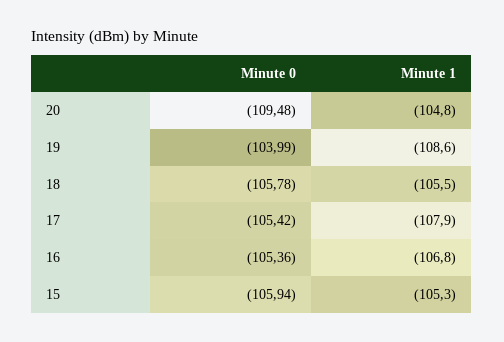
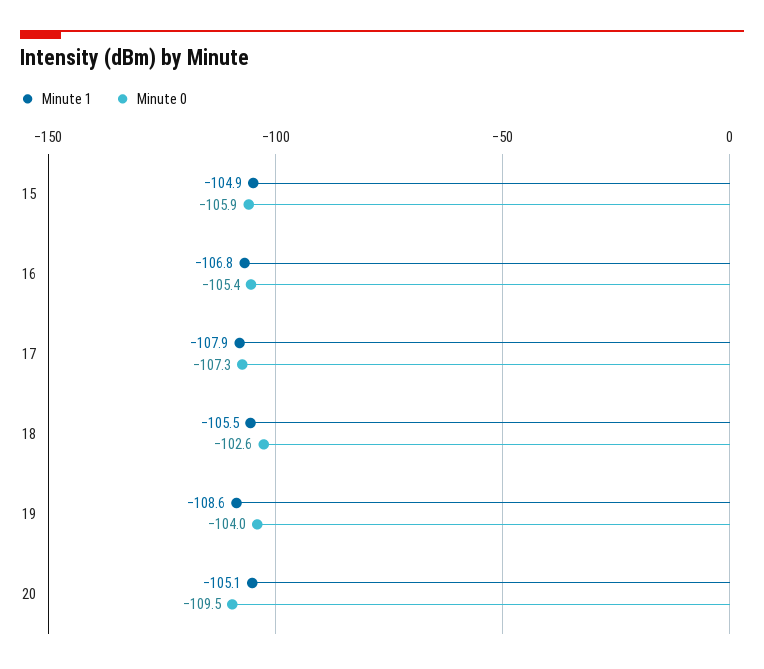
  {
    "Minute 0": {
      "20": -109.48,
      "19": -103.99,
-     "18": -105.78,
+     "18": -102.6,
-     "17": -105.42,
+     "17": -107.3,
      "16": -105.36,
      "15": -105.94
    },
    "Minute 1": {
-     "20": -104.8,
+     "20": -105.1,
      "19": -108.6,
      "18": -105.5,
      "17": -107.9,
      "16": -106.8,
-     "15": -105.3
+     "15": -104.9
    }
  }

